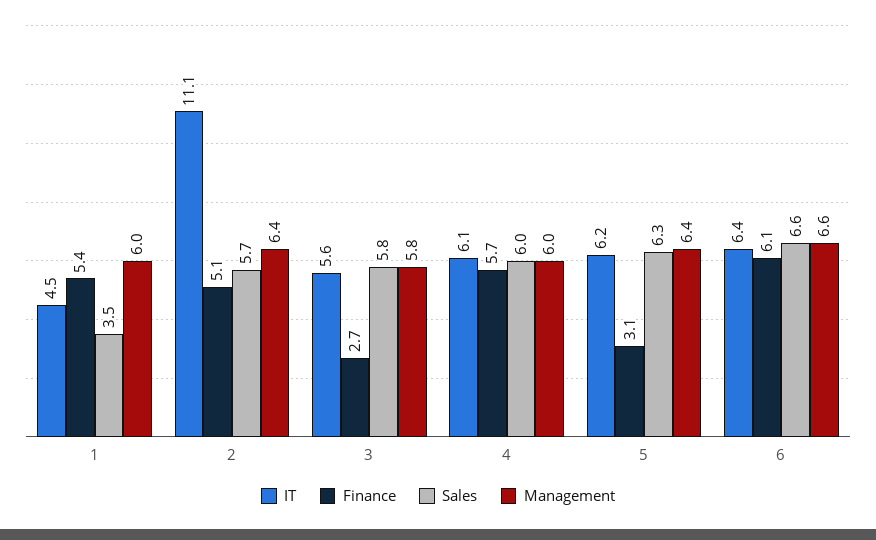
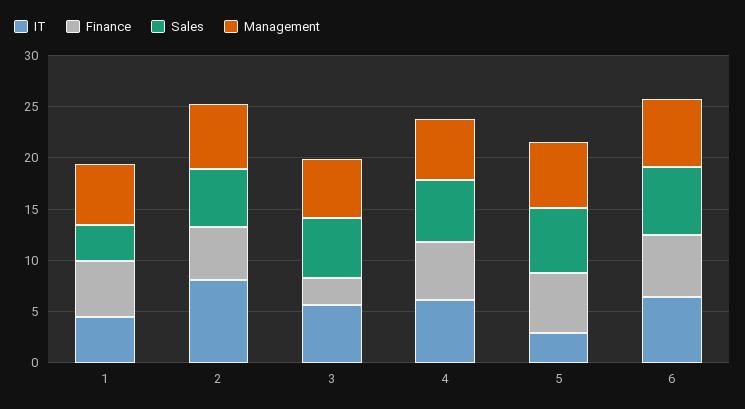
  {
    "IT": {
      "1": 4.5,
-     "2": 11.1,
+     "2": 8,
      "3": 5.6,
      "4": 6.1,
-     "5": 6.2,
+     "5": 3,
      "6": 6.4
    },
    "Finance": {
      "1": 5.4,
      "2": 5.1,
      "3": 2.7,
      "4": 5.7,
-     "5": 3.1,
+     "5": 6,
      "6": 6.1
    },
    "Sales": {
      "1": 3.5,
      "2": 5.7,
      "3": 5.8,
      "4": 6,
      "5": 6.3,
      "6": 6.6
    },
    "Management": {
      "1": 6,
      "2": 6.4,
      "3": 5.8,
      "4": 6,
      "5": 6.4,
      "6": 6.6
    }
  }

